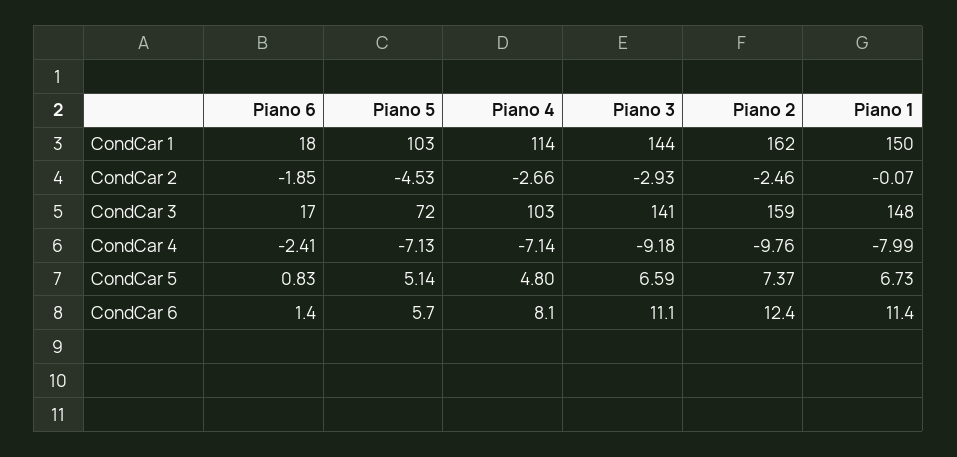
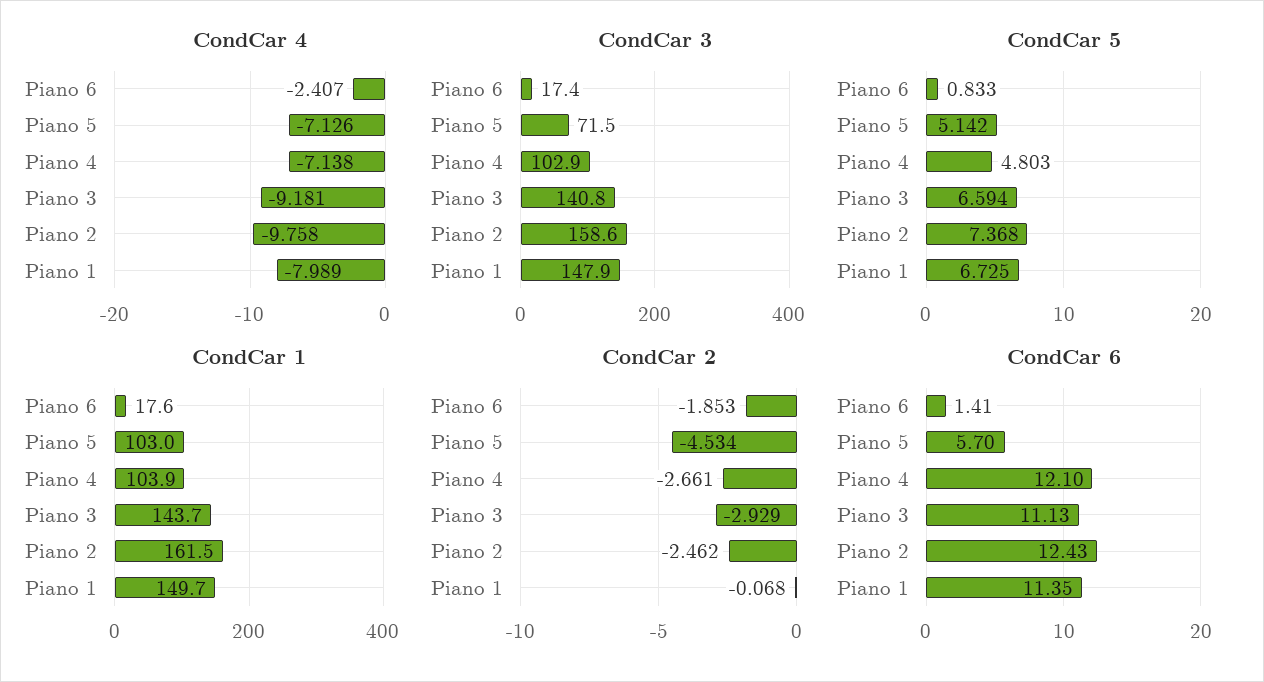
  {
    "CondCar 1": {
      "Piano 6": 17.6,
      "Piano 5": 103,
-     "Piano 4": 114,
+     "Piano 4": 103.9,
      "Piano 3": 143.7,
      "Piano 2": 161.5,
      "Piano 1": 149.7
    },
    "CondCar 2": {
      "Piano 6": -1.853,
      "Piano 5": -4.534,
      "Piano 4": -2.661,
      "Piano 3": -2.929,
      "Piano 2": -2.462,
      "Piano 1": -0.068
    },
    "CondCar 3": {
      "Piano 6": 17.4,
      "Piano 5": 71.5,
      "Piano 4": 102.9,
      "Piano 3": 140.8,
      "Piano 2": 158.6,
      "Piano 1": 147.9
    },
    "CondCar 4": {
      "Piano 6": -2.407,
      "Piano 5": -7.126,
      "Piano 4": -7.138,
      "Piano 3": -9.181,
      "Piano 2": -9.758,
      "Piano 1": -7.989
    },
    "CondCar 5": {
      "Piano 6": 0.833,
      "Piano 5": 5.142,
      "Piano 4": 4.803,
      "Piano 3": 6.594,
      "Piano 2": 7.368,
      "Piano 1": 6.725
    },
    "CondCar 6": {
      "Piano 6": 1.41,
      "Piano 5": 5.7,
-     "Piano 4": 8.1,
+     "Piano 4": 12.1,
      "Piano 3": 11.13,
      "Piano 2": 12.43,
      "Piano 1": 11.35
    }
  }

